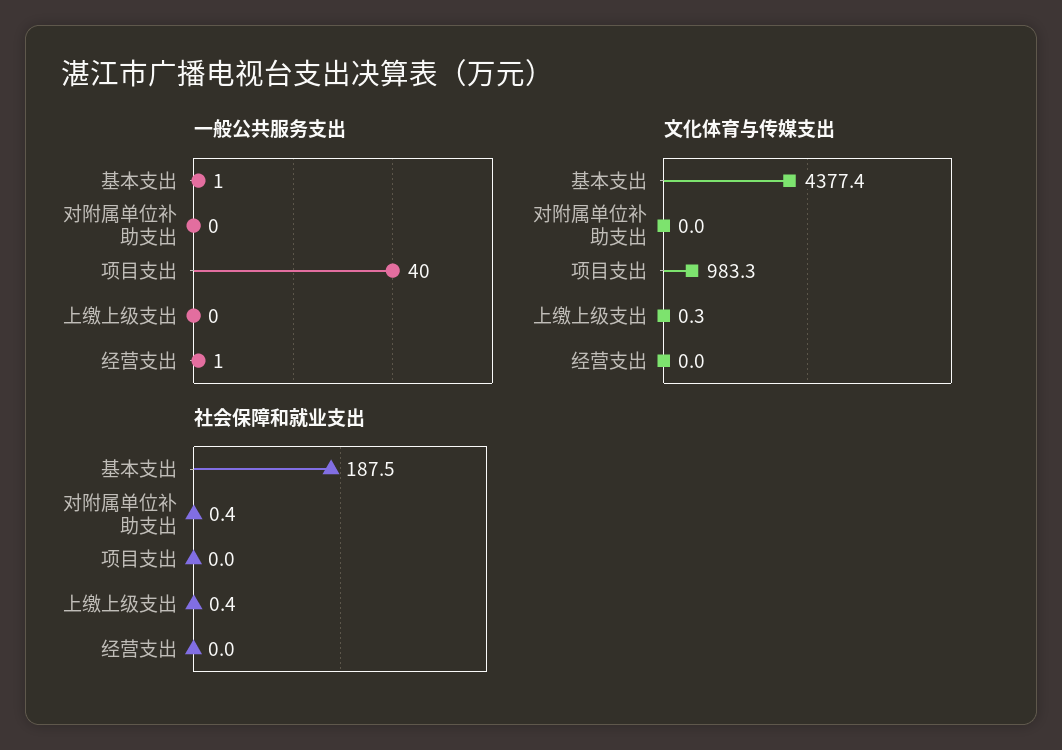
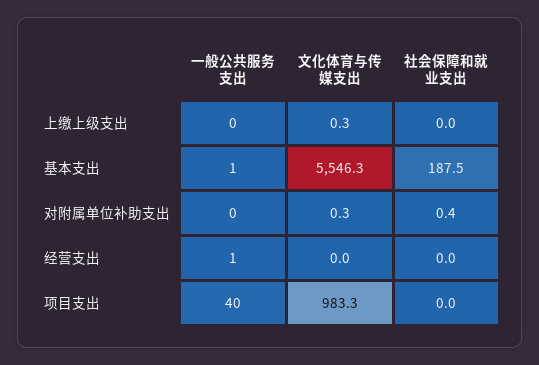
  {
    "一般公共服务支出": {
      "基本支出": 1,
      "对附属单位补助支出": 0,
      "项目支出": 40,
      "上缴上级支出": 0,
      "经营支出": 1
    },
    "文化体育与传媒支出": {
-     "基本支出": 4377.4,
+     "基本支出": 5546.3,
-     "对附属单位补助支出": 0,
+     "对附属单位补助支出": 0.3,
      "项目支出": 983.3,
      "上缴上级支出": 0.3,
      "经营支出": 0
    },
    "社会保障和就业支出": {
      "基本支出": 187.5,
      "对附属单位补助支出": 0.4,
      "项目支出": 0,
-     "上缴上级支出": 0.4,
+     "上缴上级支出": 0,
      "经营支出": 0
    }
  }

